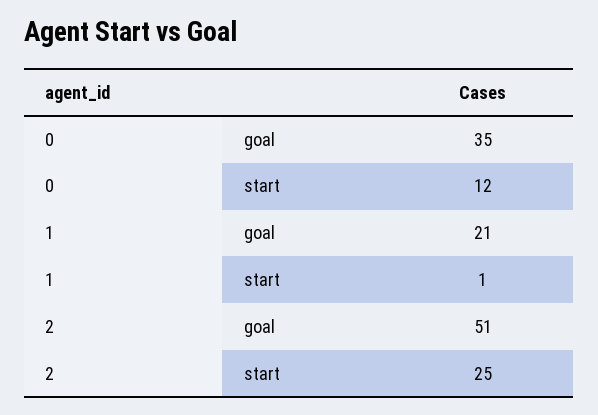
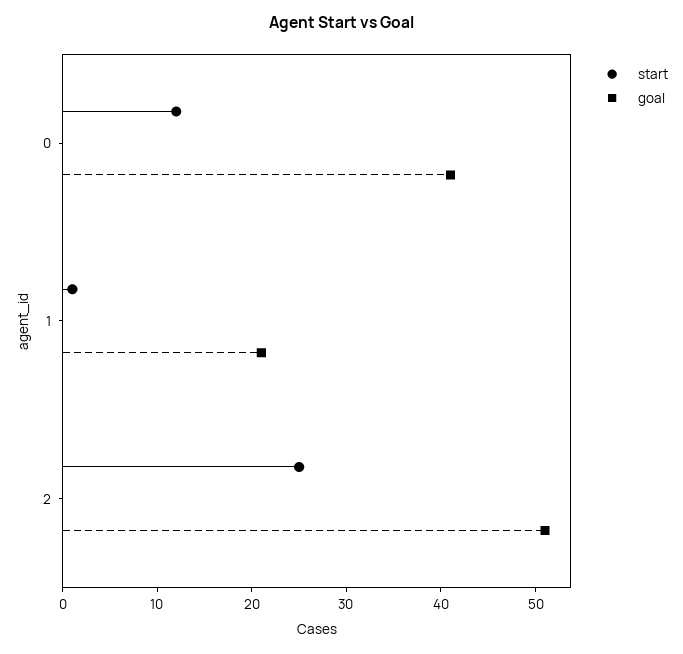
  {
    "goal": {
-     "0": 35,
+     "0": 41,
      "1": 21,
      "2": 51
    },
    "start": {
      "0": 12,
      "1": 1,
      "2": 25
    }
  }

